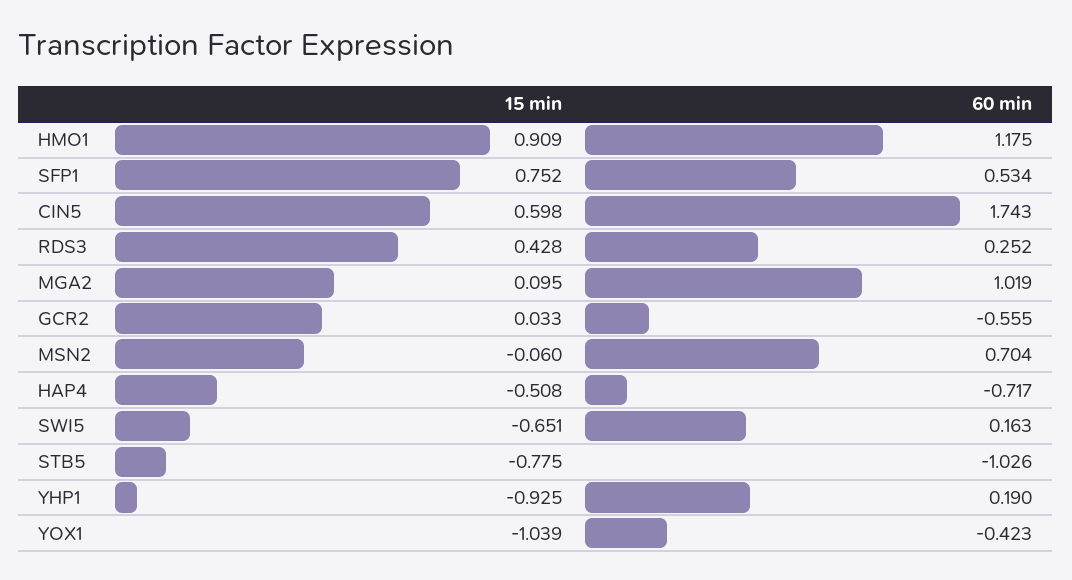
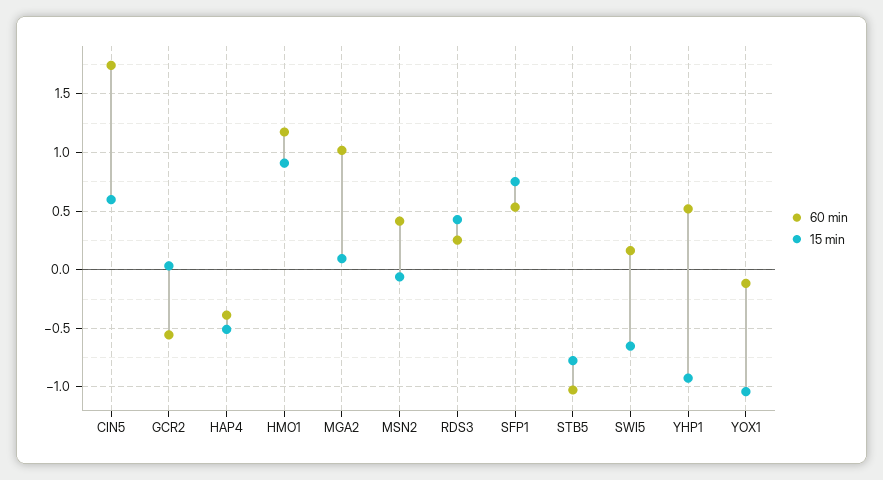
  {
    "15 min": {
      "HMO1": 0.909,
      "SFP1": 0.752,
      "CIN5": 0.598,
      "RDS3": 0.428,
      "MGA2": 0.095,
      "GCR2": 0.033,
      "MSN2": -0.06,
      "HAP4": -0.508,
      "SWI5": -0.651,
      "STB5": -0.775,
      "YHP1": -0.925,
      "YOX1": -1.039
    },
    "60 min": {
      "HMO1": 1.175,
      "SFP1": 0.534,
      "CIN5": 1.743,
      "RDS3": 0.252,
      "MGA2": 1.019,
      "GCR2": -0.555,
-     "MSN2": 0.704,
+     "MSN2": 0.4,
-     "HAP4": -0.717,
+     "HAP4": -0.4,
      "SWI5": 0.163,
      "STB5": -1.026,
-     "YHP1": 0.19,
+     "YHP1": 0.5,
-     "YOX1": -0.423
+     "YOX1": -0.1
    }
  }

